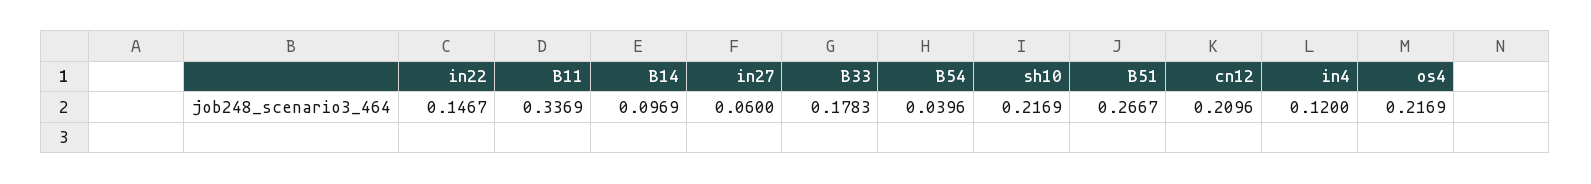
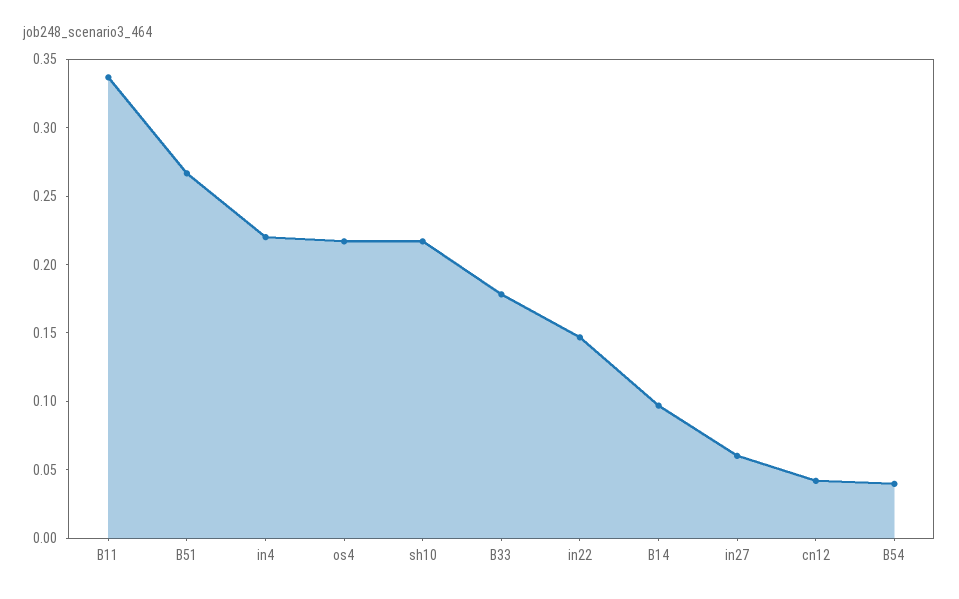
  {
    "in22": 0.1467,
    "B11": 0.3369,
    "B14": 0.0969,
    "in27": 0.06,
    "B33": 0.1783,
    "B54": 0.0396,
    "sh10": 0.2169,
    "B51": 0.2667,
-   "cn12": 0.2096,
+   "cn12": 0.04,
-   "in4": 0.12,
+   "in4": 0.22,
    "os4": 0.2169
  }

